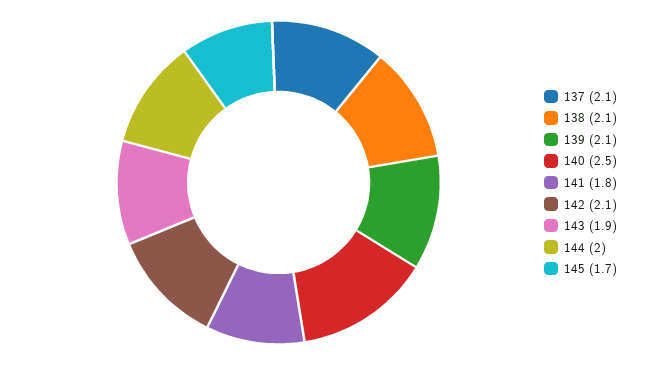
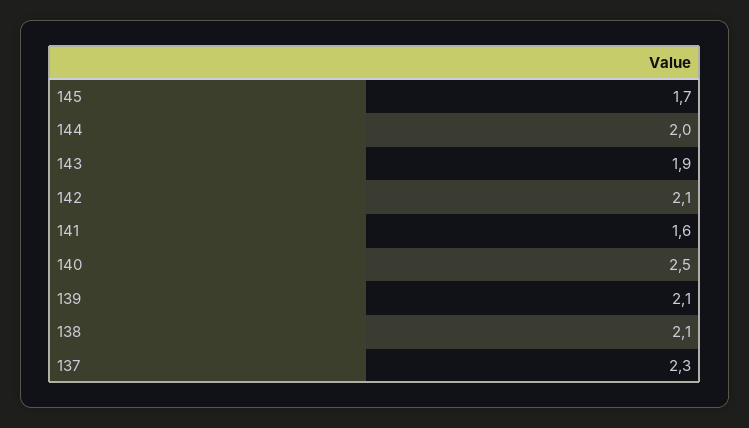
  {
-   "137": 2.1,
+   "137": 2.3,
    "138": 2.1,
    "139": 2.1,
    "140": 2.5,
-   "141": 1.8,
+   "141": 1.6,
    "142": 2.1,
    "143": 1.9,
    "144": 2,
    "145": 1.7
  }

